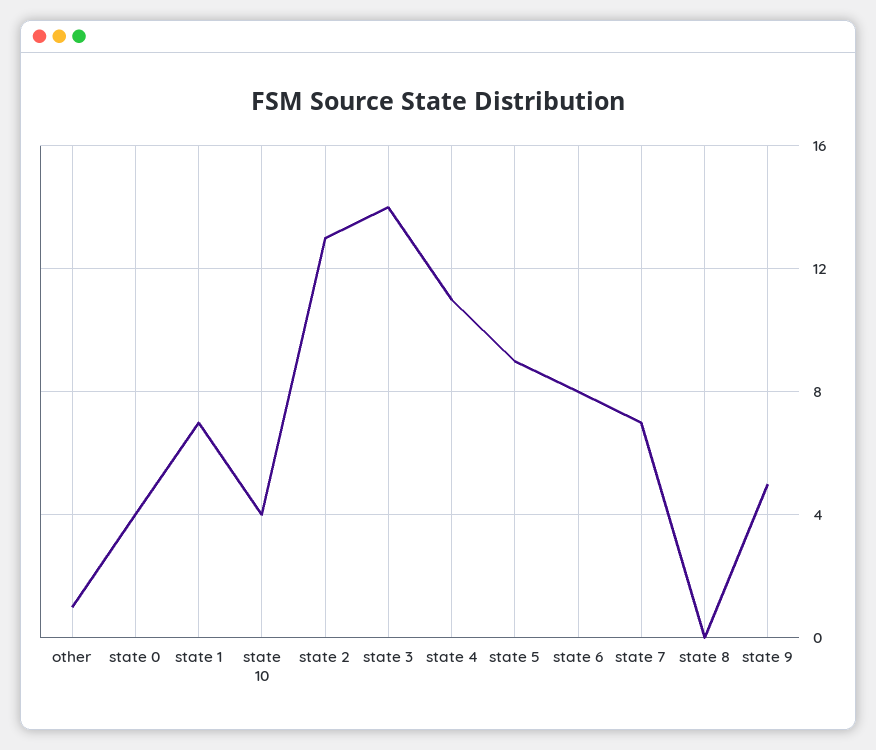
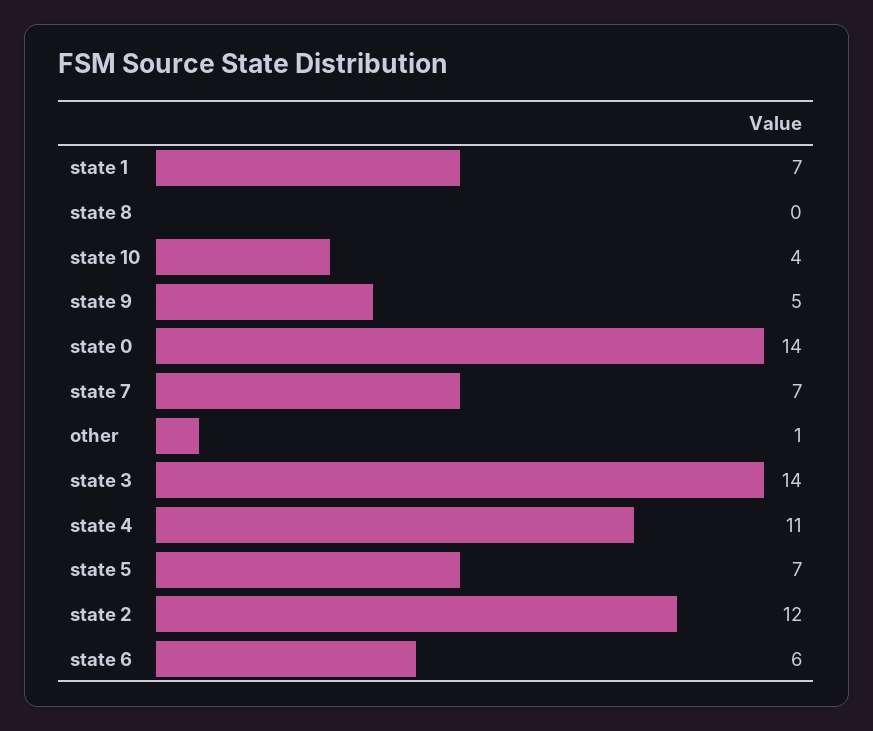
  {
    "other": 1,
-   "state 0": 4,
+   "state 0": 14,
    "state 1": 7,
    "state 10": 4,
-   "state 2": 13,
+   "state 2": 12,
    "state 3": 14,
    "state 4": 11,
-   "state 5": 9,
+   "state 5": 7,
-   "state 6": 8,
+   "state 6": 6,
    "state 7": 7,
    "state 8": 0,
    "state 9": 5
  }

